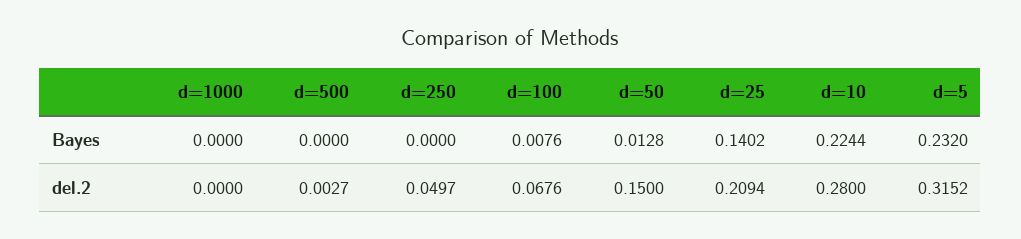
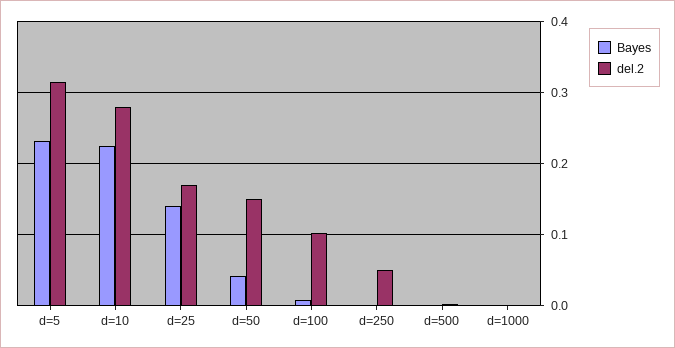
  {
    "Bayes": {
      "d=1000": 0,
      "d=500": 0,
      "d=250": 0,
      "d=100": 0.0076,
-     "d=50": 0.0128,
+     "d=50": 0.04,
      "d=25": 0.1402,
      "d=10": 0.2244,
      "d=5": 0.232
    },
    "del.2": {
      "d=1000": 0,
      "d=500": 0.0027,
      "d=250": 0.0497,
-     "d=100": 0.0676,
+     "d=100": 0.1,
      "d=50": 0.15,
-     "d=25": 0.2094,
+     "d=25": 0.17,
      "d=10": 0.28,
      "d=5": 0.3152
    }
  }

